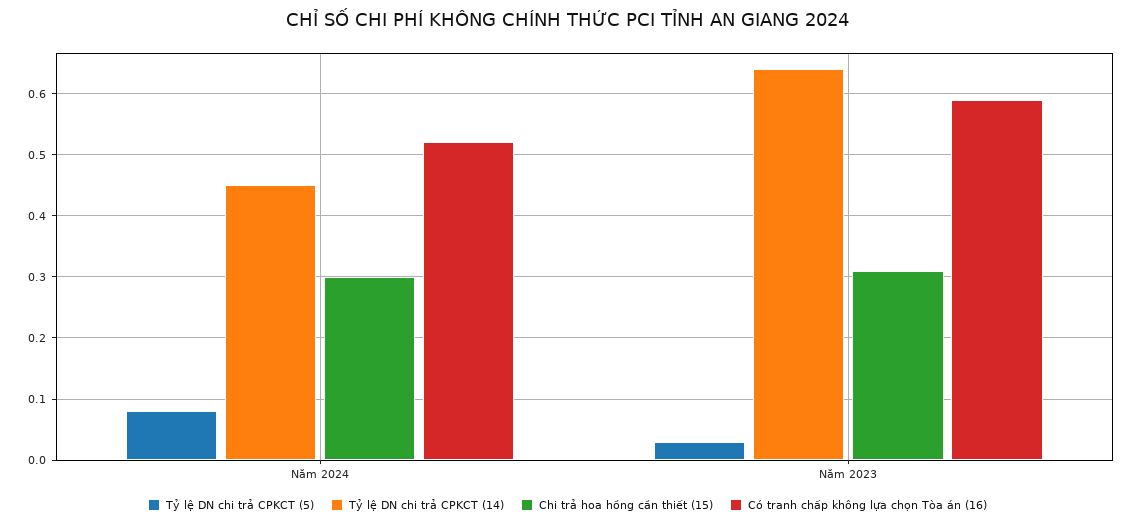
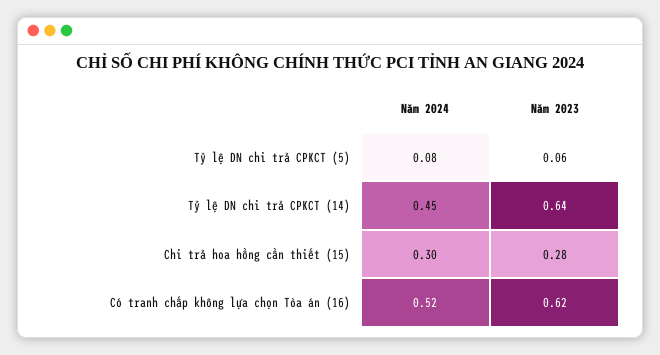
  {
    "Tỷ lệ DN chi trả CPKCT (5)": {
      "Năm 2024": 0.08,
-     "Năm 2023": 0.03
+     "Năm 2023": 0.06
    },
    "Tỷ lệ DN chi trả CPKCT (14)": {
      "Năm 2024": 0.45,
      "Năm 2023": 0.64
    },
    "Chi trả hoa hồng cần thiết (15)": {
      "Năm 2024": 0.3,
-     "Năm 2023": 0.31
+     "Năm 2023": 0.28
    },
    "Có tranh chấp không lựa chọn Tòa án (16)": {
      "Năm 2024": 0.52,
-     "Năm 2023": 0.59
+     "Năm 2023": 0.62
    }
  }

